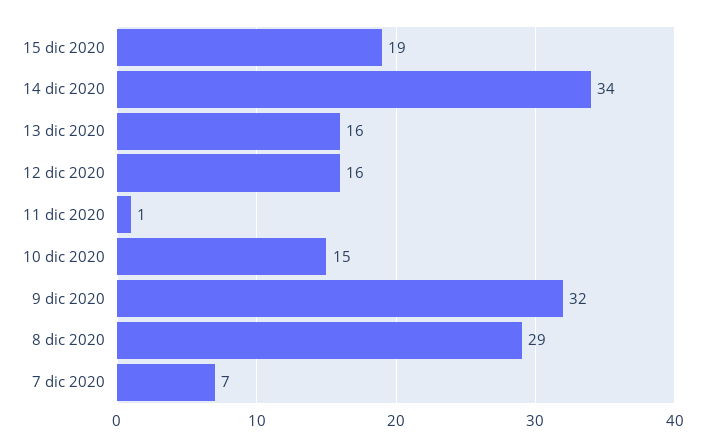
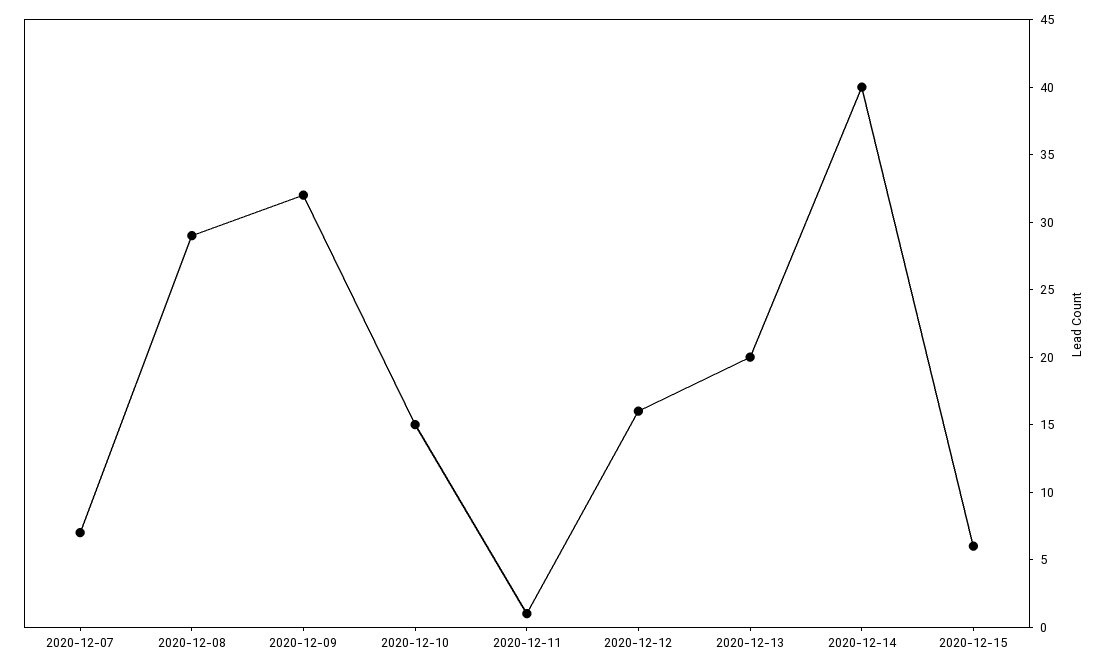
  {
-   "15 dic 2020": 19,
+   "15 dic 2020": 6,
-   "14 dic 2020": 34,
+   "14 dic 2020": 40,
-   "13 dic 2020": 16,
+   "13 dic 2020": 20,
    "12 dic 2020": 16,
    "11 dic 2020": 1,
    "10 dic 2020": 15,
    "9 dic 2020": 32,
    "8 dic 2020": 29,
    "7 dic 2020": 7
  }

